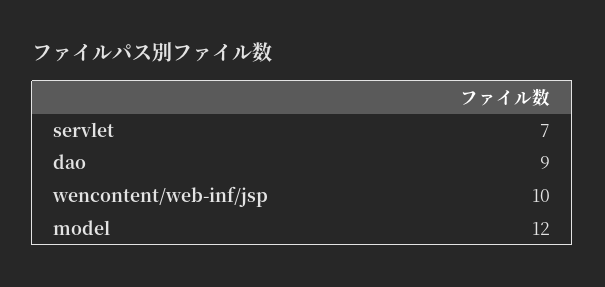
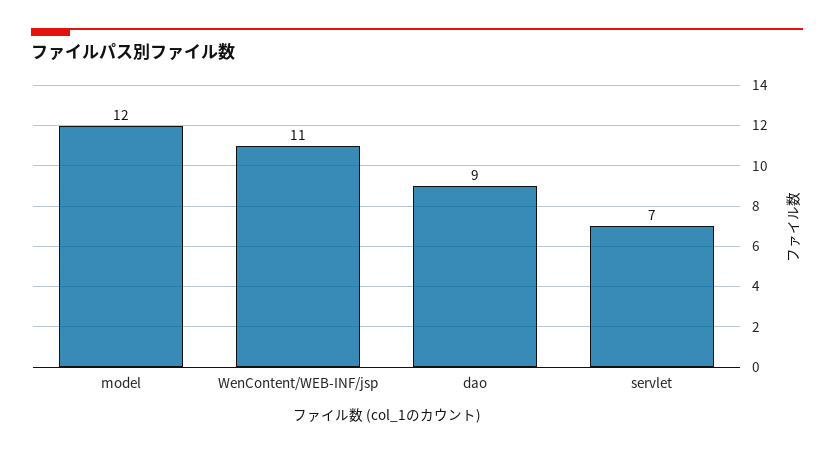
  {
    "servlet": 7,
    "dao": 9,
-   "wencontent/web-inf/jsp": 10,
+   "wencontent/web-inf/jsp": 11,
    "model": 12
  }

